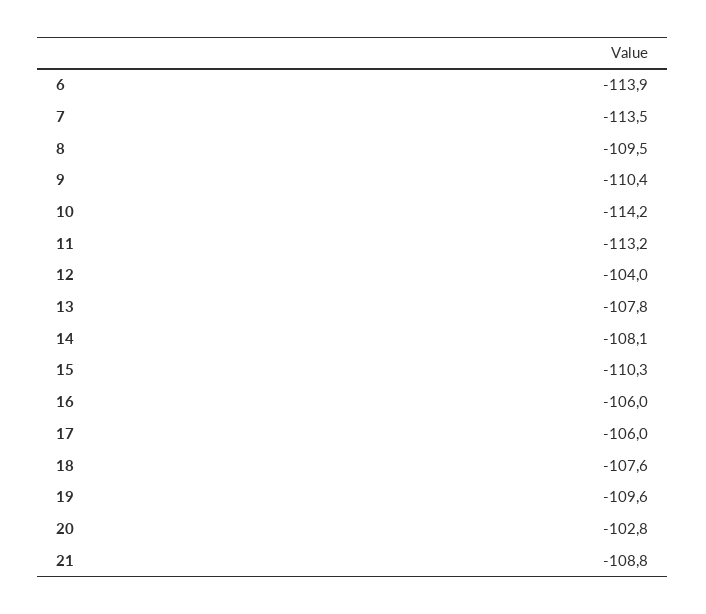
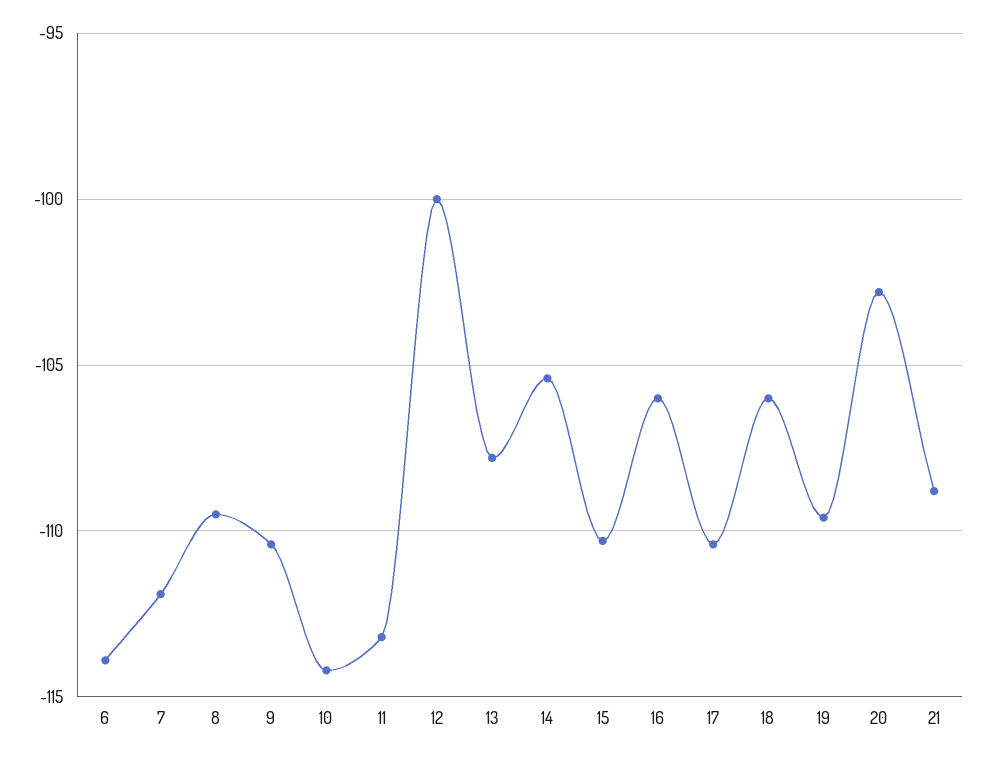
  {
    "6": -113.9,
-   "7": -113.5,
+   "7": -112,
    "8": -109.5,
    "9": -110.4,
    "10": -114.2,
    "11": -113.2,
-   "12": -104,
+   "12": -100,
    "13": -107.8,
-   "14": -108.1,
+   "14": -105.5,
    "15": -110.3,
    "16": -106,
-   "17": -106,
+   "17": -110.5,
-   "18": -107.6,
+   "18": -106,
    "19": -109.6,
    "20": -102.8,
    "21": -108.8
  }

